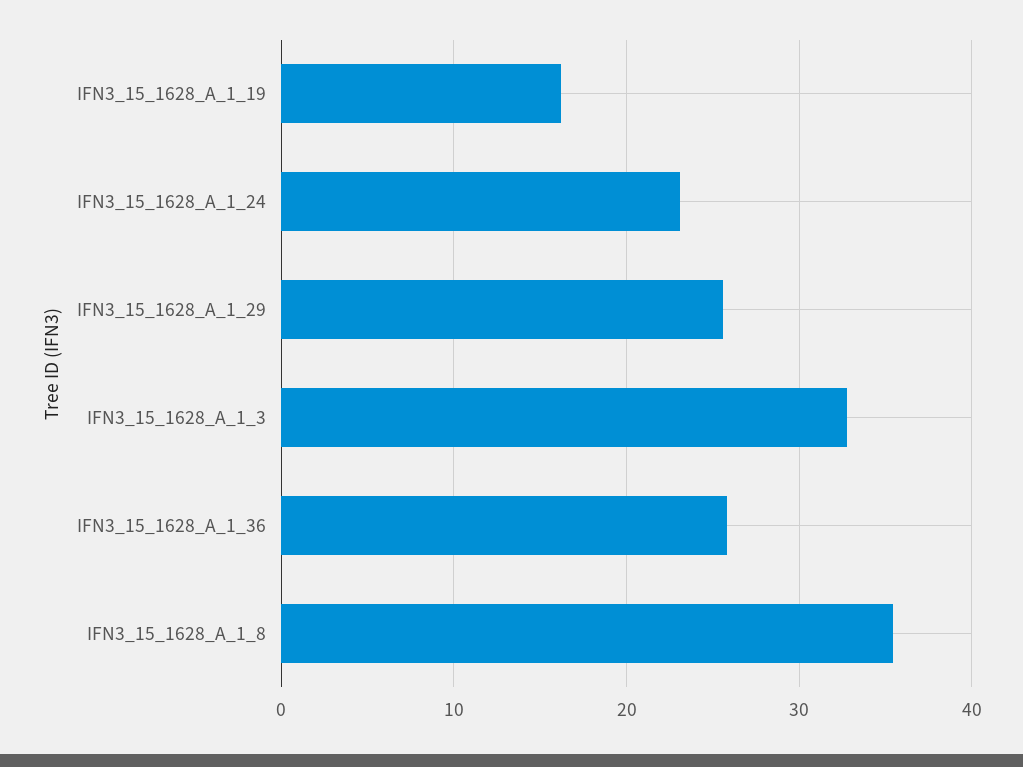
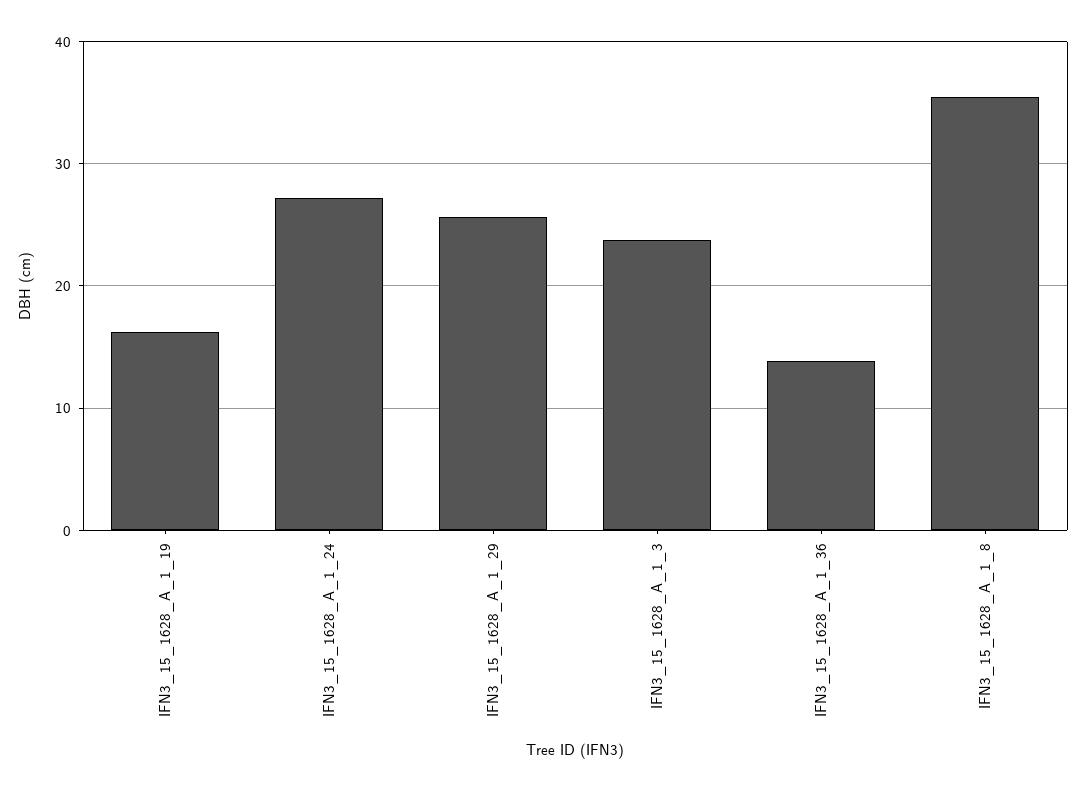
  {
    "IFN3_15_1628_A_1_19": 16,
-   "IFN3_15_1628_A_1_24": 23,
+   "IFN3_15_1628_A_1_24": 27,
    "IFN3_15_1628_A_1_29": 26,
-   "IFN3_15_1628_A_1_3": 33,
+   "IFN3_15_1628_A_1_3": 24,
-   "IFN3_15_1628_A_1_36": 26,
+   "IFN3_15_1628_A_1_36": 14,
    "IFN3_15_1628_A_1_8": 35
  }

